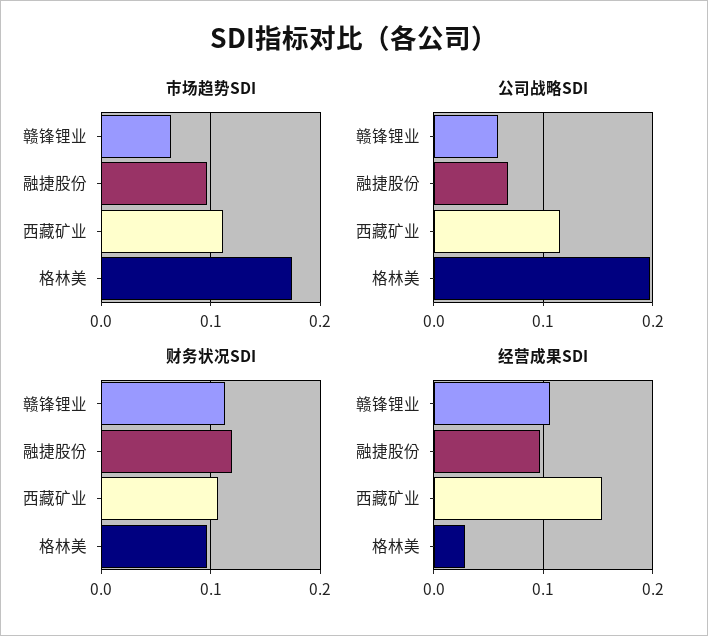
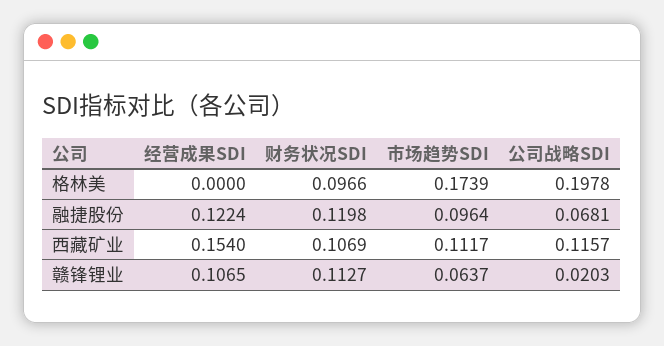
  {
    "市场趋势SDI": {
      "赣锋锂业": 0.0637,
      "融捷股份": 0.0964,
      "西藏矿业": 0.1117,
      "格林美": 0.1739
    },
    "公司战略SDI": {
-     "赣锋锂业": 0.06,
+     "赣锋锂业": 0.0203,
      "融捷股份": 0.0681,
      "西藏矿业": 0.1157,
      "格林美": 0.1978
    },
    "财务状况SDI": {
      "赣锋锂业": 0.1127,
      "融捷股份": 0.1198,
      "西藏矿业": 0.1069,
      "格林美": 0.0966
    },
    "经营成果SDI": {
      "赣锋锂业": 0.1065,
-     "融捷股份": 0.1,
+     "融捷股份": 0.1224,
      "西藏矿业": 0.154,
-     "格林美": 0.03
+     "格林美": 0
    }
  }

